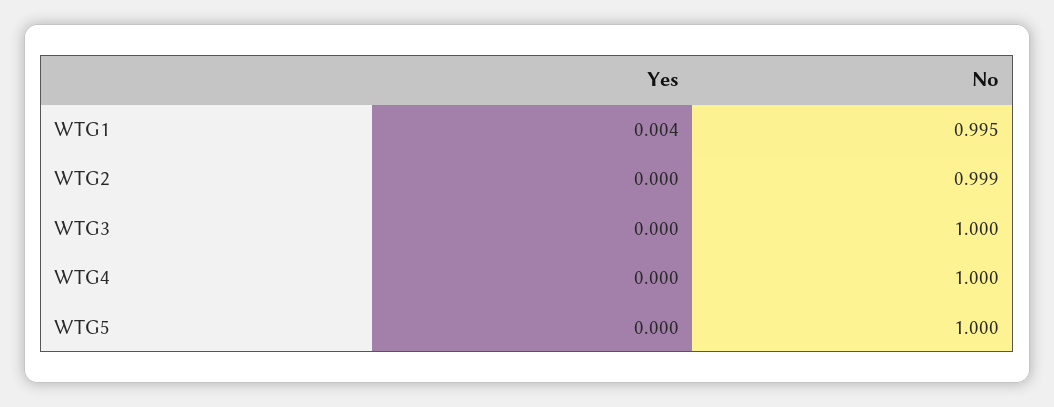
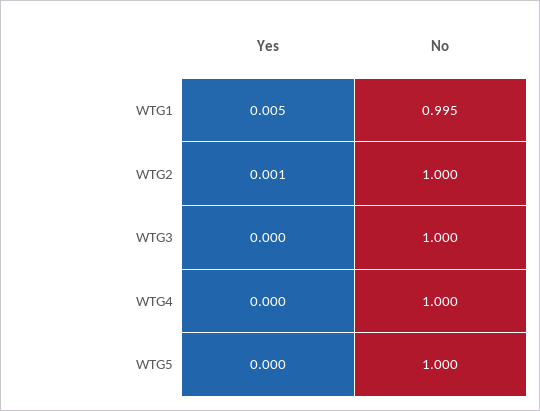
  {
    "Yes": {
-     "WTG1": 0.004,
+     "WTG1": 0.005,
-     "WTG2": 0,
+     "WTG2": 0.001,
      "WTG3": 0,
      "WTG4": 0,
      "WTG5": 0
    },
    "No": {
      "WTG1": 0.995,
-     "WTG2": 0.999,
+     "WTG2": 1,
      "WTG3": 1,
      "WTG4": 1,
      "WTG5": 1
    }
  }

